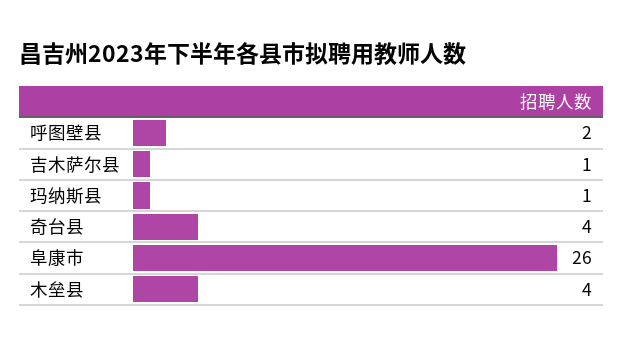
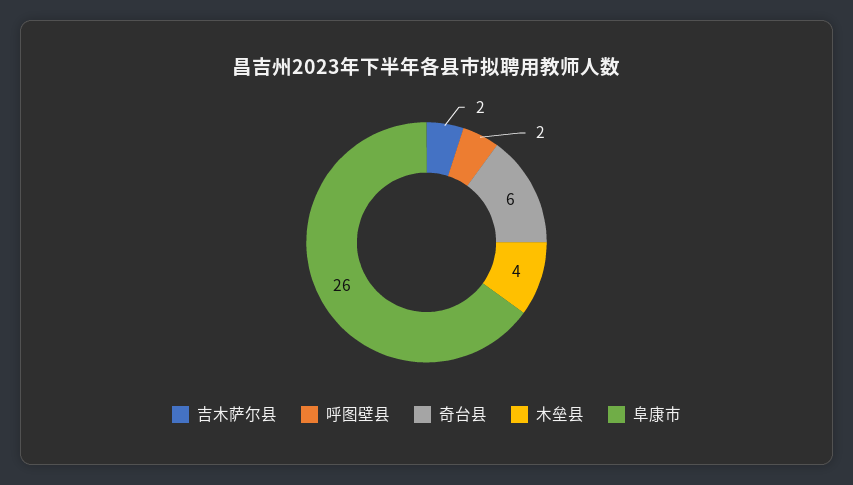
  {
    "呼图壁县": 2,
-   "吉木萨尔县": 1,
+   "吉木萨尔县": 2,
-   "玛纳斯县": 1,
-   "奇台县": 4,
+   "奇台县": 6,
    "阜康市": 26,
    "木垒县": 4
  }

